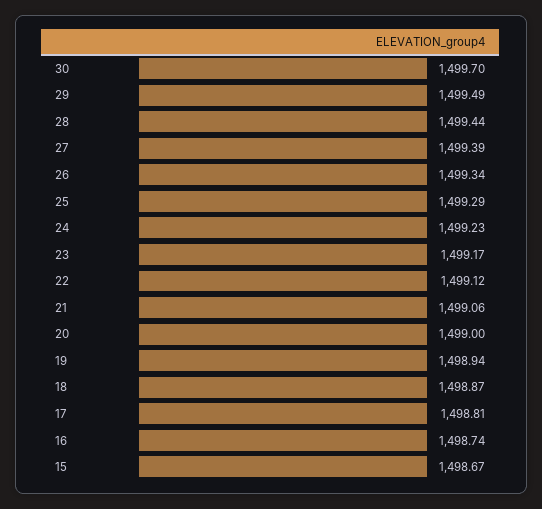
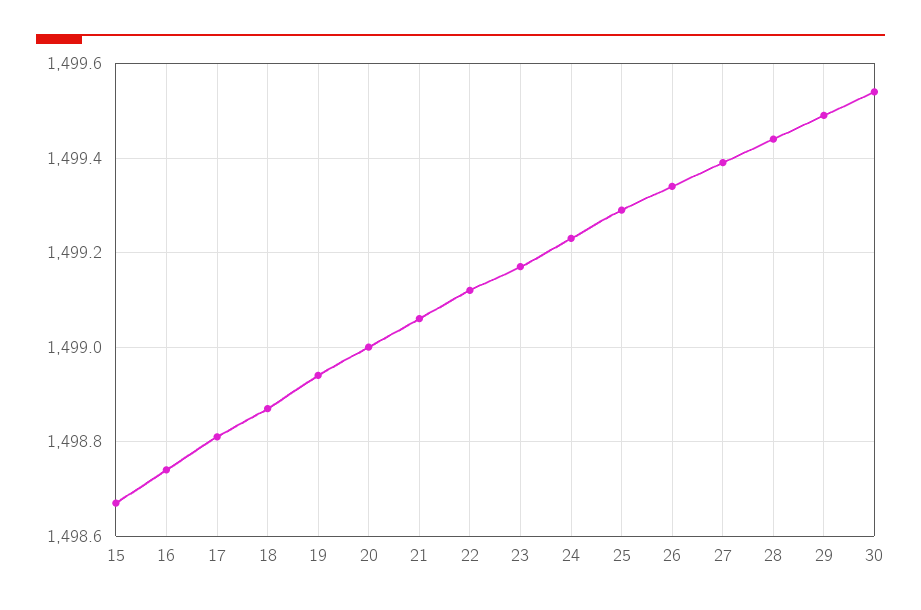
  {
-   "30": 1499.7,
+   "30": 1499.55,
    "29": 1499.49,
    "28": 1499.44,
    "27": 1499.39,
    "26": 1499.34,
    "25": 1499.29,
    "24": 1499.23,
    "23": 1499.17,
    "22": 1499.12,
    "21": 1499.06,
    "20": 1499,
    "19": 1498.94,
    "18": 1498.87,
    "17": 1498.81,
    "16": 1498.74,
    "15": 1498.67
  }

